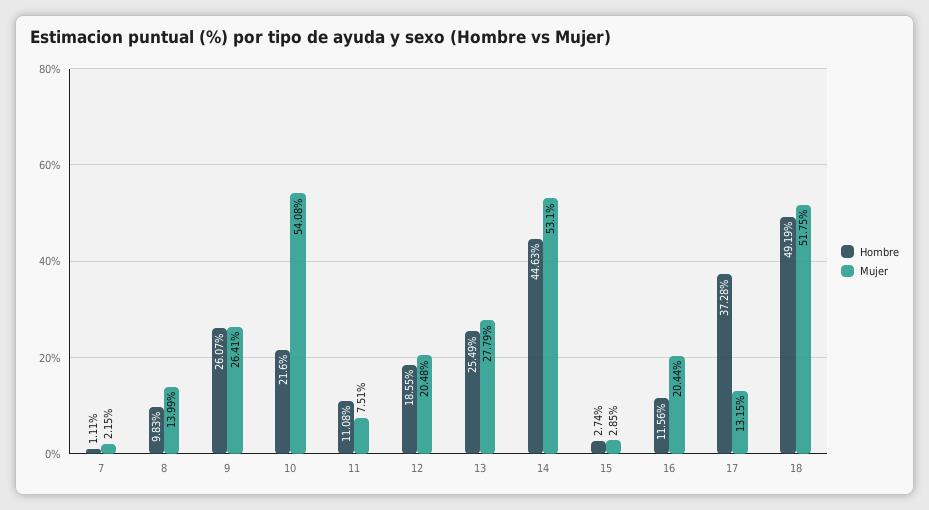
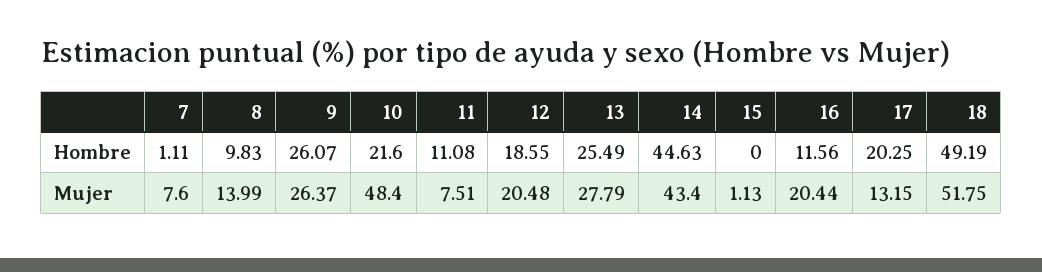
  {
    "Hombre": {
      "7": 1.11,
      "8": 9.83,
      "9": 26.07,
      "10": 21.6,
      "11": 11.08,
      "12": 18.55,
      "13": 25.49,
      "14": 44.63,
-     "15": 2.74,
+     "15": 0,
      "16": 11.56,
-     "17": 37.28,
+     "17": 20.25,
      "18": 49.19
    },
    "Mujer": {
-     "7": 2.15,
+     "7": 7.6,
      "8": 13.99,
-     "9": 26.41,
+     "9": 26.37,
-     "10": 54.08,
+     "10": 48.4,
      "11": 7.51,
      "12": 20.48,
      "13": 27.79,
-     "14": 53.1,
+     "14": 43.4,
-     "15": 2.85,
+     "15": 1.13,
      "16": 20.44,
      "17": 13.15,
      "18": 51.75
    }
  }

